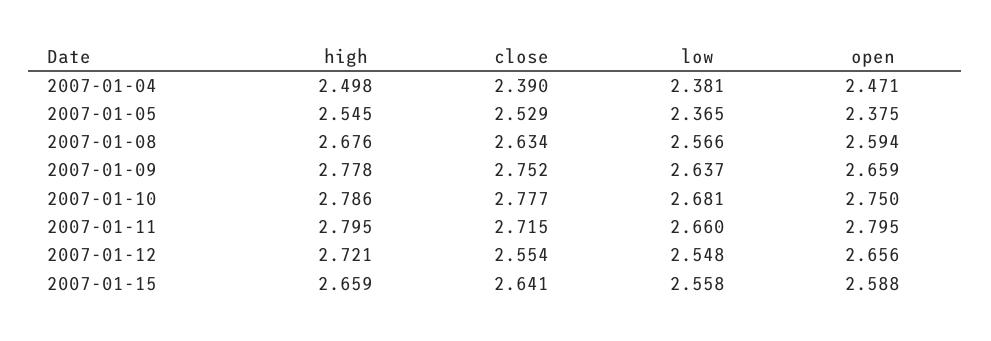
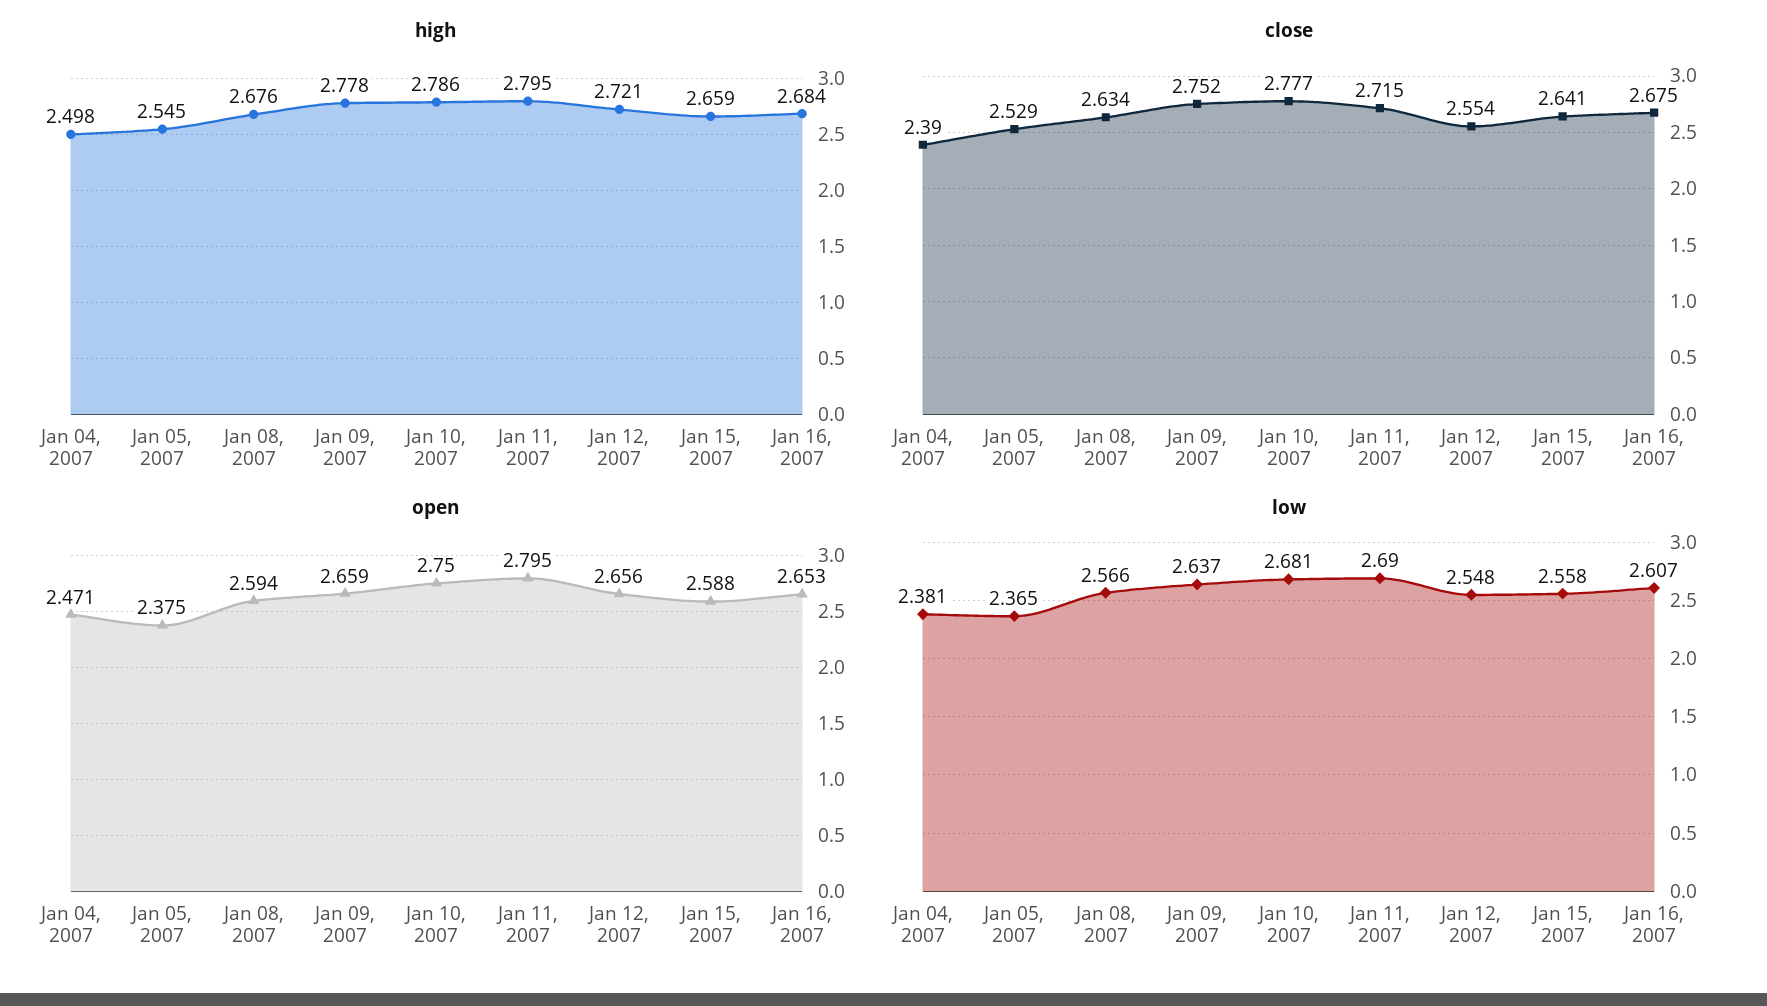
  {
    "high": {
      "2007-01-04": 2.498,
      "2007-01-05": 2.545,
      "2007-01-08": 2.676,
      "2007-01-09": 2.778,
      "2007-01-10": 2.786,
      "2007-01-11": 2.795,
      "2007-01-12": 2.721,
-     "2007-01-15": 2.659
+     "2007-01-15": 2.659,
+     "Jan 16, 2007": 2.684
    },
    "close": {
      "2007-01-04": 2.39,
      "2007-01-05": 2.529,
      "2007-01-08": 2.634,
      "2007-01-09": 2.752,
      "2007-01-10": 2.777,
      "2007-01-11": 2.715,
      "2007-01-12": 2.554,
-     "2007-01-15": 2.641
+     "2007-01-15": 2.641,
+     "Jan 16, 2007": 2.675
    },
    "low": {
      "2007-01-04": 2.381,
      "2007-01-05": 2.365,
      "2007-01-08": 2.566,
      "2007-01-09": 2.637,
      "2007-01-10": 2.681,
-     "2007-01-11": 2.66,
+     "2007-01-11": 2.69,
      "2007-01-12": 2.548,
-     "2007-01-15": 2.558
+     "2007-01-15": 2.558,
+     "Jan 16, 2007": 2.607
    },
    "open": {
      "2007-01-04": 2.471,
      "2007-01-05": 2.375,
      "2007-01-08": 2.594,
      "2007-01-09": 2.659,
      "2007-01-10": 2.75,
      "2007-01-11": 2.795,
      "2007-01-12": 2.656,
-     "2007-01-15": 2.588
+     "2007-01-15": 2.588,
+     "Jan 16, 2007": 2.653
    }
  }

